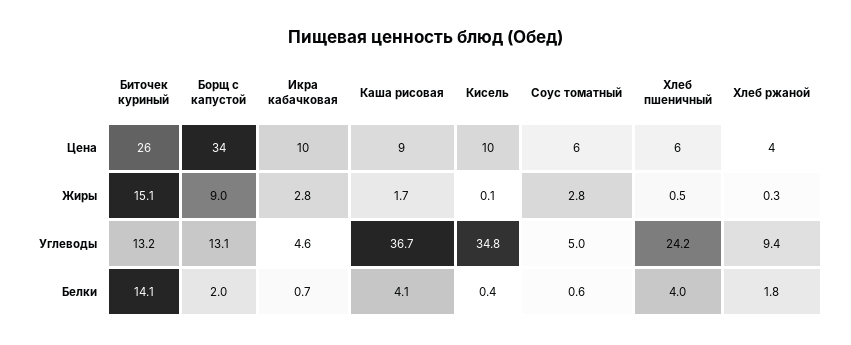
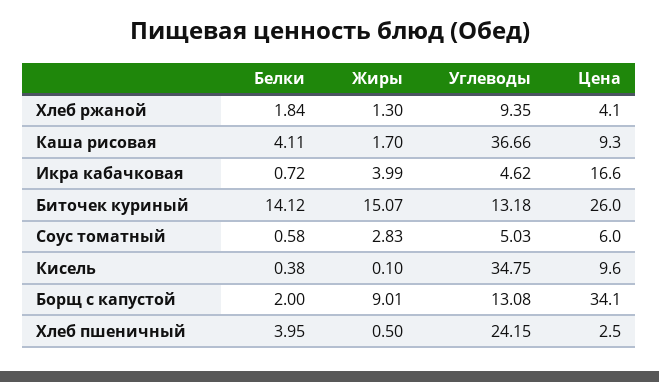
  {
    "Биточек куриный": {
      "Цена": 26,
      "Жиры": 15.07,
      "Углеводы": 13.18,
      "Белки": 14.12
    },
    "Борщ с капустой": {
      "Цена": 34.1,
      "Жиры": 9.01,
      "Углеводы": 13.08,
      "Белки": 2
    },
    "Икра кабачковая": {
-     "Цена": 10,
+     "Цена": 16.6,
-     "Жиры": 2.8,
+     "Жиры": 3.99,
      "Углеводы": 4.62,
      "Белки": 0.72
    },
    "Каша рисовая": {
      "Цена": 9.3,
      "Жиры": 1.7,
      "Углеводы": 36.66,
      "Белки": 4.11
    },
    "Кисель": {
      "Цена": 9.6,
      "Жиры": 0.1,
      "Углеводы": 34.75,
      "Белки": 0.38
    },
    "Соус томатный": {
      "Цена": 6,
      "Жиры": 2.83,
      "Углеводы": 5.03,
      "Белки": 0.58
    },
    "Хлеб пшеничный": {
-     "Цена": 6,
+     "Цена": 2.5,
      "Жиры": 0.5,
      "Углеводы": 24.15,
      "Белки": 3.95
    },
    "Хлеб ржаной": {
      "Цена": 4.1,
-     "Жиры": 0.3,
+     "Жиры": 1.3,
      "Углеводы": 9.35,
      "Белки": 1.84
    }
  }

